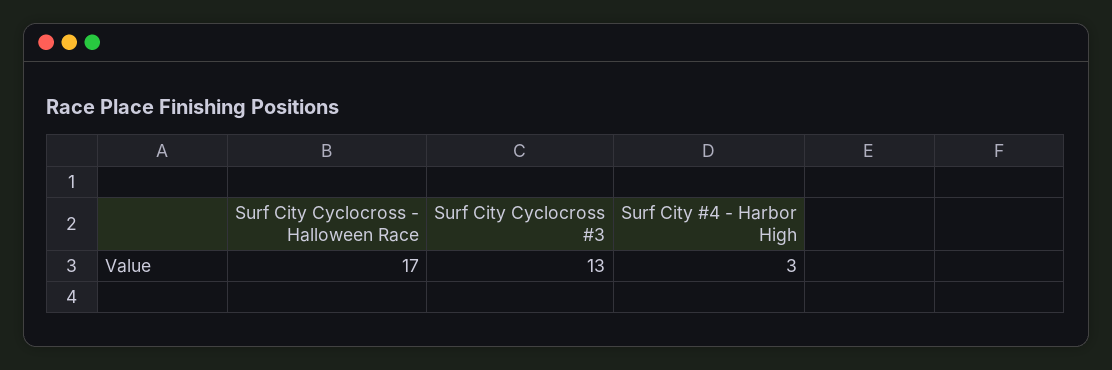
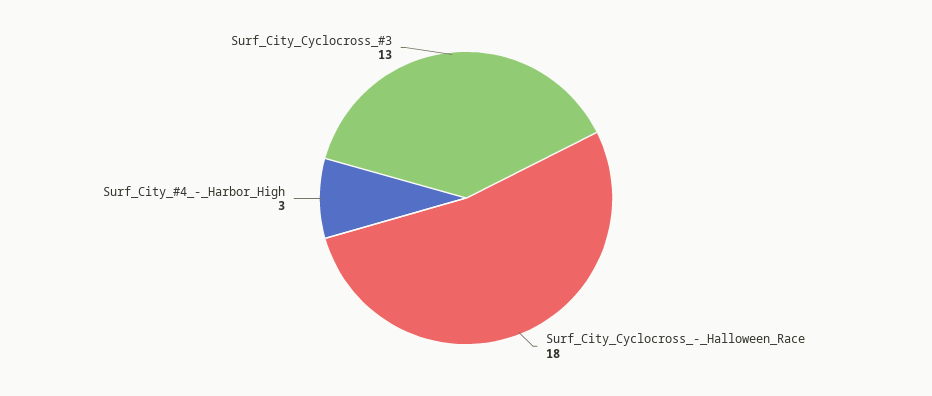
  {
-   "Surf City Cyclocross - Halloween Race": 17,
+   "Surf City Cyclocross - Halloween Race": 18,
    "Surf City Cyclocross #3": 13,
    "Surf City #4 - Harbor High": 3
  }

